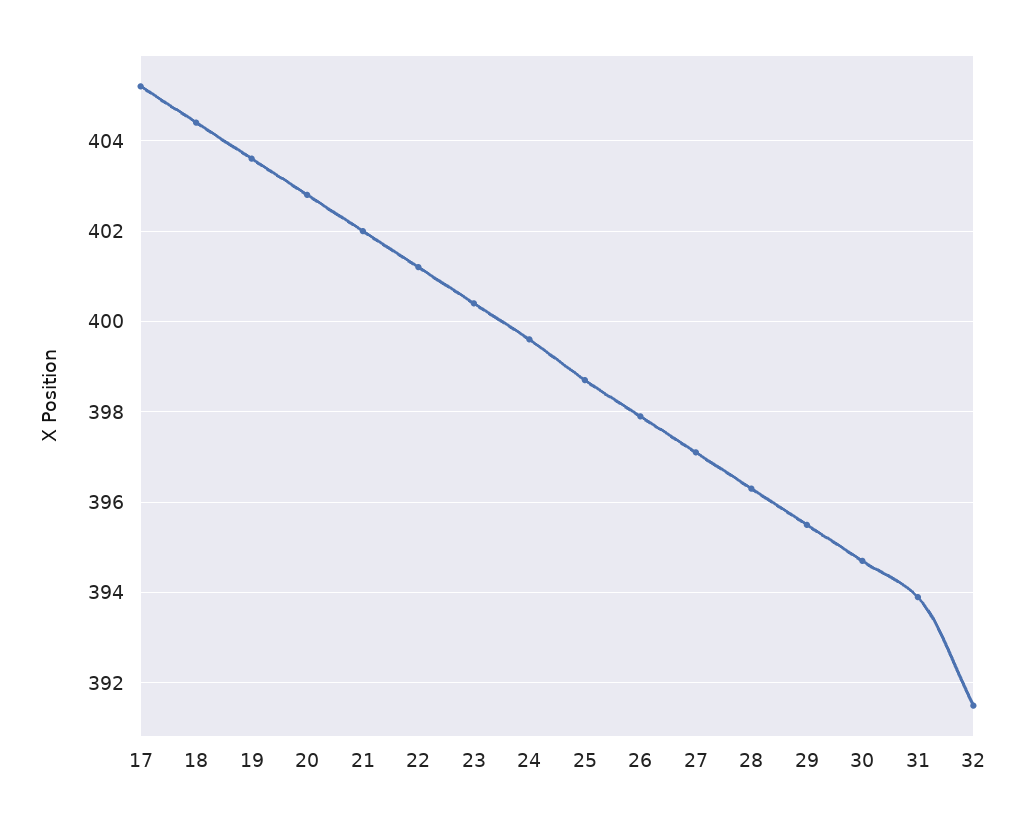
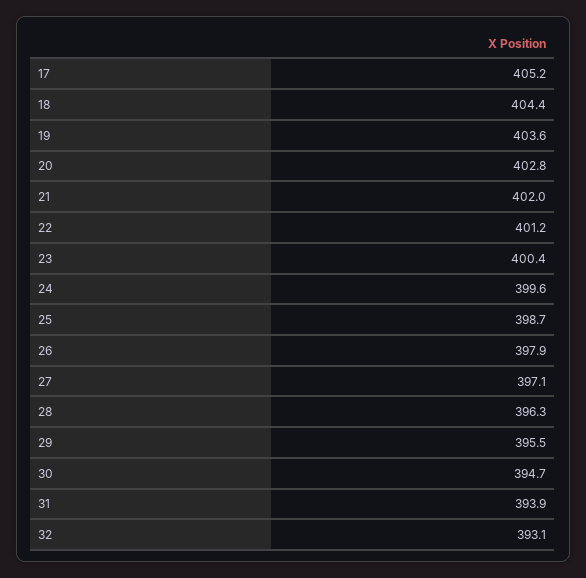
  {
    "17": 405.2,
    "18": 404.4,
    "19": 403.6,
    "20": 402.8,
    "21": 402,
    "22": 401.2,
    "23": 400.4,
    "24": 399.6,
    "25": 398.7,
    "26": 397.9,
    "27": 397.1,
    "28": 396.3,
    "29": 395.5,
    "30": 394.7,
    "31": 393.9,
-   "32": 391.5
+   "32": 393.1
  }

